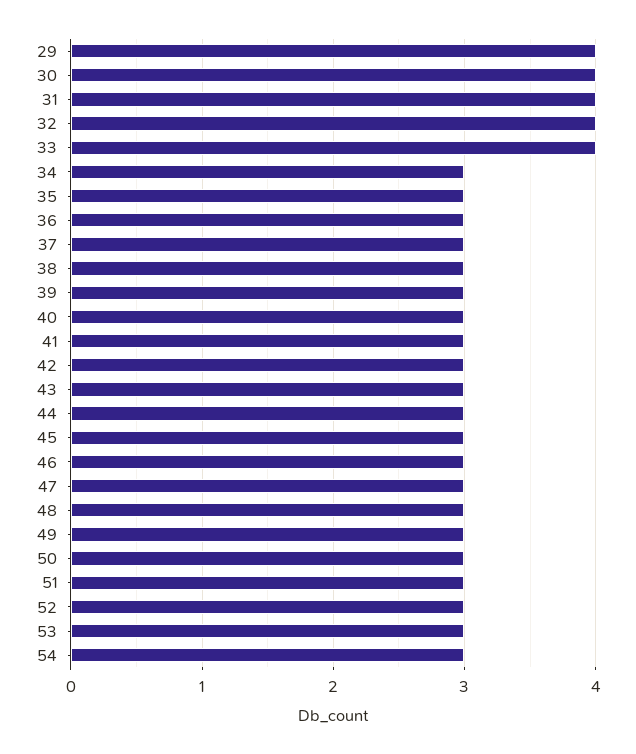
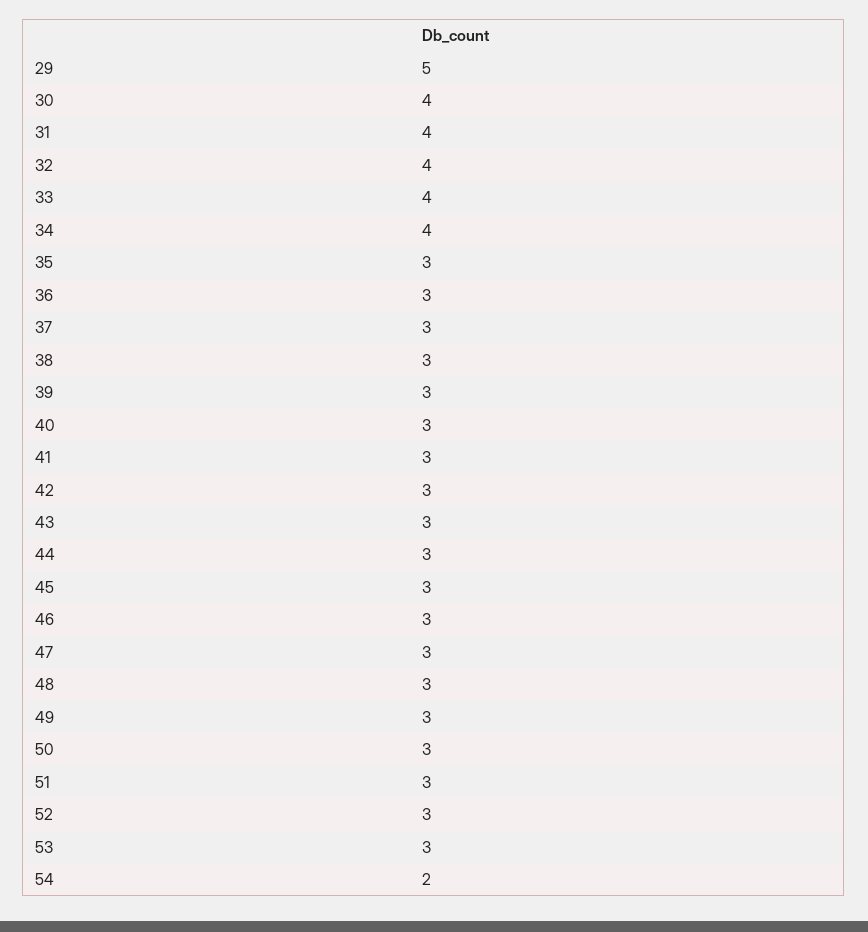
  {
-   "29": 4,
+   "29": 5,
    "30": 4,
    "31": 4,
    "32": 4,
    "33": 4,
-   "34": 3,
+   "34": 4,
    "35": 3,
    "36": 3,
    "37": 3,
    "38": 3,
    "39": 3,
    "40": 3,
    "41": 3,
    "42": 3,
    "43": 3,
    "44": 3,
    "45": 3,
    "46": 3,
    "47": 3,
    "48": 3,
    "49": 3,
    "50": 3,
    "51": 3,
    "52": 3,
    "53": 3,
-   "54": 3
+   "54": 2
  }

